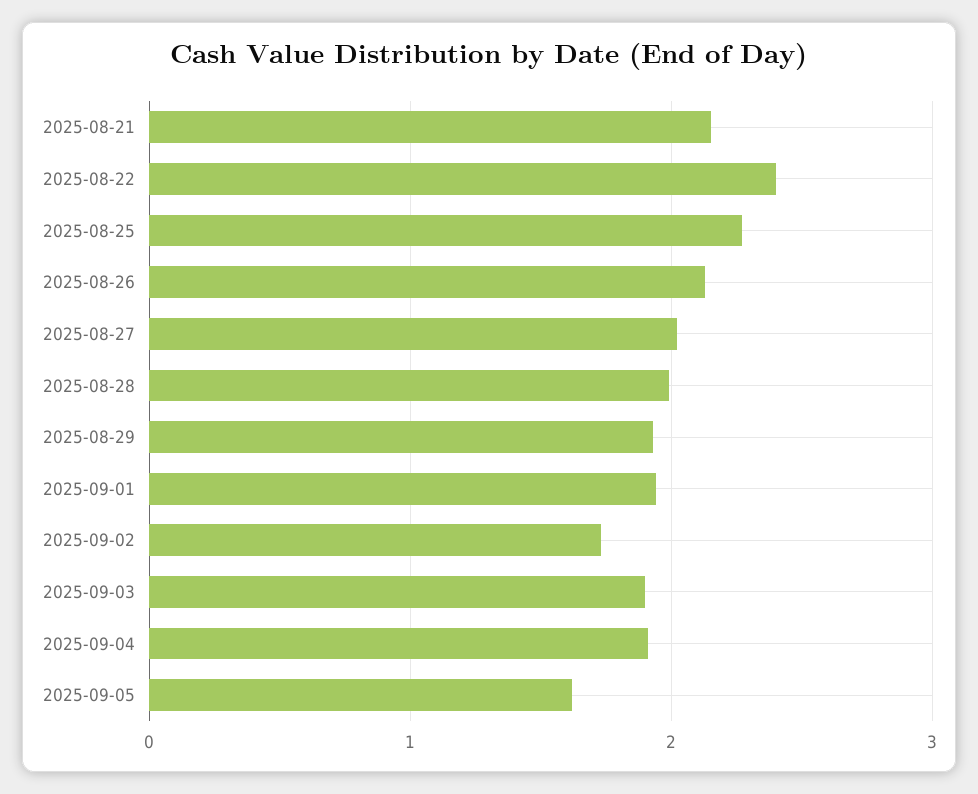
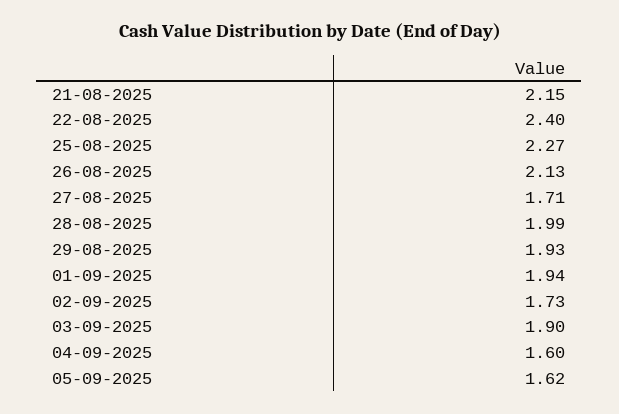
  {
    "2025-08-21": 2.15,
    "2025-08-22": 2.4,
    "2025-08-25": 2.27,
    "2025-08-26": 2.13,
-   "2025-08-27": 2,
+   "2025-08-27": 1.71,
    "2025-08-28": 1.99,
    "2025-08-29": 1.93,
    "2025-09-01": 1.94,
    "2025-09-02": 1.73,
    "2025-09-03": 1.9,
-   "2025-09-04": 1.9,
+   "2025-09-04": 1.6,
    "2025-09-05": 1.62
  }

